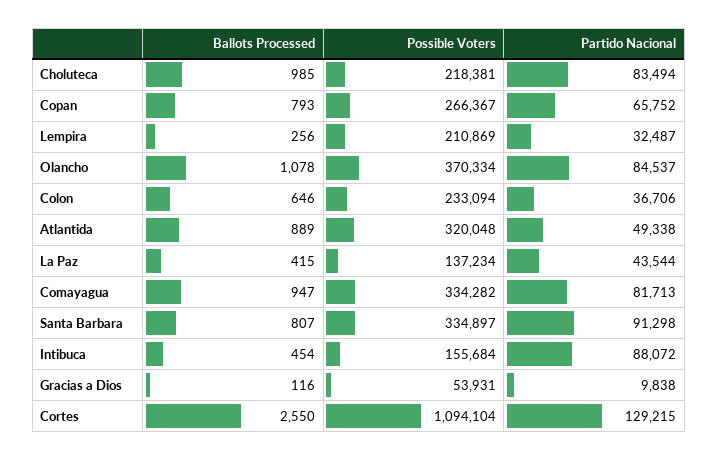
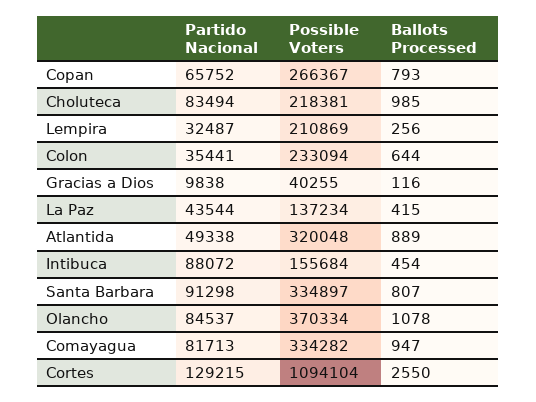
  {
    "Ballots Processed": {
      "Choluteca": 985,
      "Copan": 793,
      "Lempira": 256,
      "Olancho": 1078,
-     "Colon": 646,
+     "Colon": 644,
      "Atlantida": 889,
      "La Paz": 415,
      "Comayagua": 947,
      "Santa Barbara": 807,
      "Intibuca": 454,
      "Gracias a Dios": 116,
      "Cortes": 2550
    },
    "Possible Voters": {
      "Choluteca": 218381,
      "Copan": 266367,
      "Lempira": 210869,
      "Olancho": 370334,
      "Colon": 233094,
      "Atlantida": 320048,
      "La Paz": 137234,
      "Comayagua": 334282,
      "Santa Barbara": 334897,
      "Intibuca": 155684,
-     "Gracias a Dios": 53931,
+     "Gracias a Dios": 40255,
      "Cortes": 1094104
    },
    "Partido Nacional": {
      "Choluteca": 83494,
      "Copan": 65752,
      "Lempira": 32487,
      "Olancho": 84537,
-     "Colon": 36706,
+     "Colon": 35441,
      "Atlantida": 49338,
      "La Paz": 43544,
      "Comayagua": 81713,
      "Santa Barbara": 91298,
      "Intibuca": 88072,
      "Gracias a Dios": 9838,
      "Cortes": 129215
    }
  }

